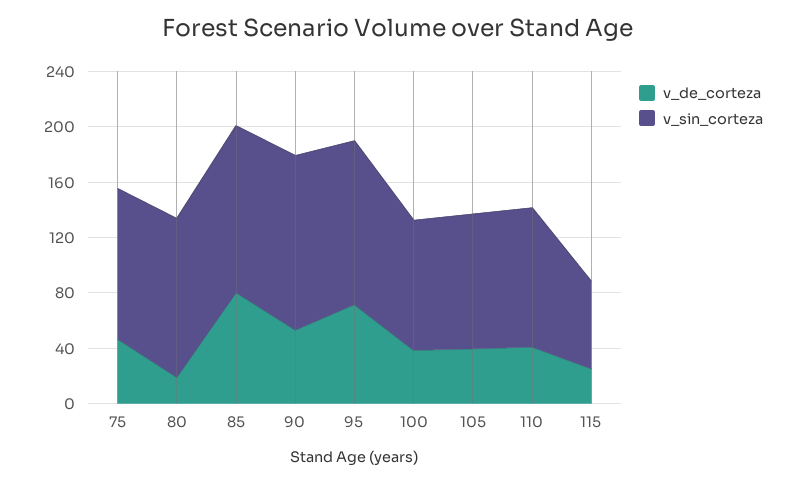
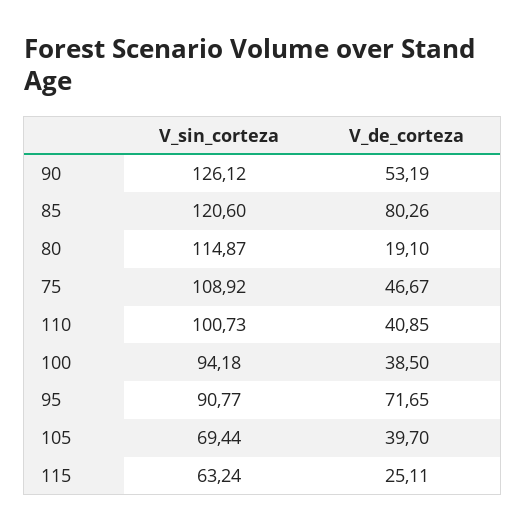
  {
    "v_de_corteza": {
      "75": 46.67,
      "80": 19.1,
      "85": 80.26,
      "90": 53.19,
      "95": 71.65,
      "100": 38.5,
      "105": 39.7,
      "110": 40.85,
      "115": 25.11
    },
    "v_sin_corteza": {
      "75": 108.92,
      "80": 114.87,
      "85": 120.6,
      "90": 126.12,
-     "95": 120,
+     "95": 90.77,
      "100": 94.18,
-     "105": 100,
+     "105": 69.44,
      "110": 100.73,
      "115": 63.24
    }
  }

